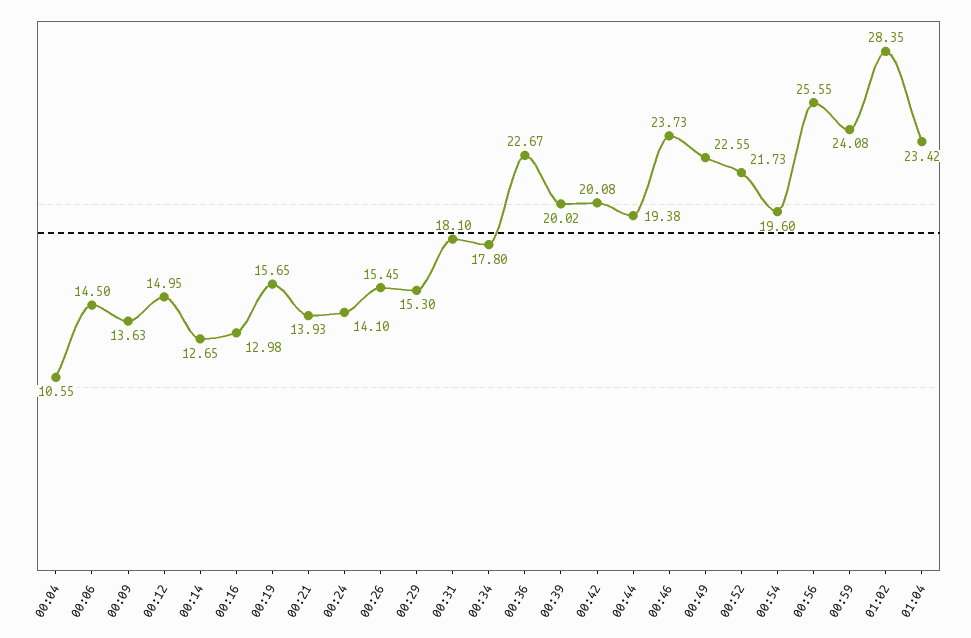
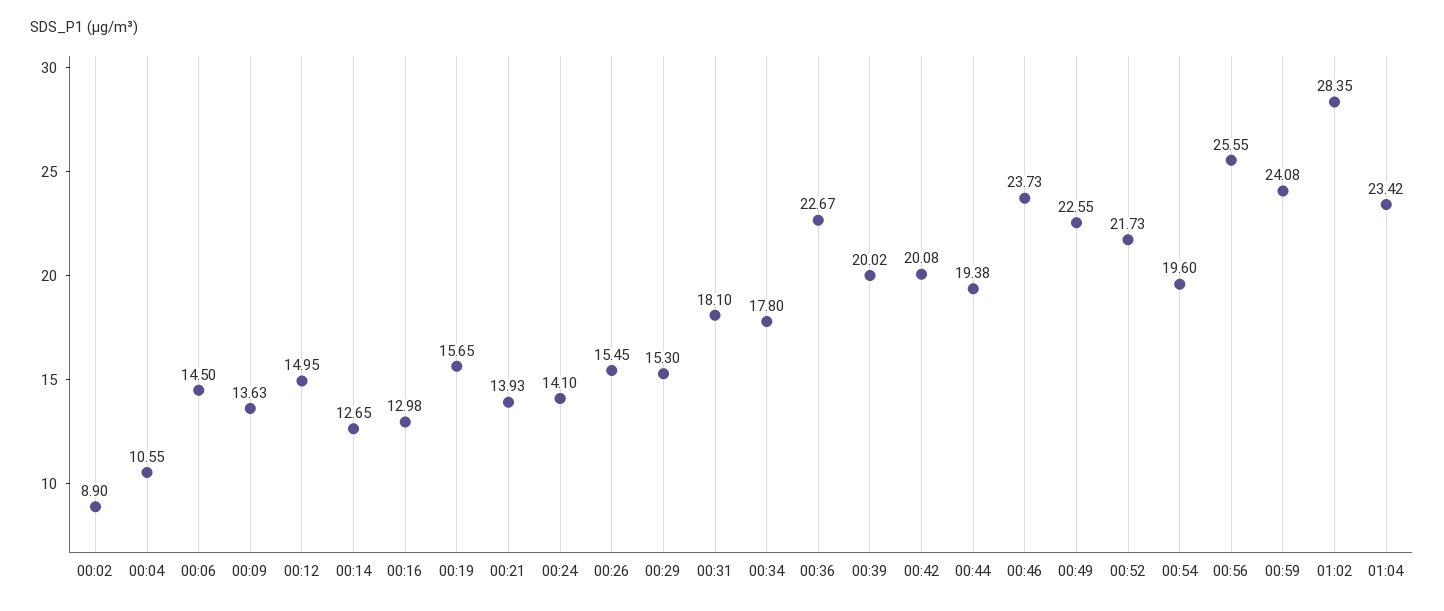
  {
    "00:04": 10.55,
    "00:06": 14.5,
    "00:09": 13.63,
    "00:12": 14.95,
    "00:14": 12.65,
    "00:16": 12.98,
    "00:19": 15.65,
    "00:21": 13.93,
    "00:24": 14.1,
    "00:26": 15.45,
    "00:29": 15.3,
    "00:31": 18.1,
    "00:34": 17.8,
    "00:36": 22.67,
    "00:39": 20.02,
    "00:42": 20.08,
    "00:44": 19.38,
    "00:46": 23.73,
    "00:49": 22.55,
    "00:52": 21.73,
    "00:54": 19.6,
    "00:56": 25.55,
    "00:59": 24.08,
    "01:02": 28.35,
-   "01:04": 23.42
+   "01:04": 23.42,
+   "00:02": 8.9
  }

